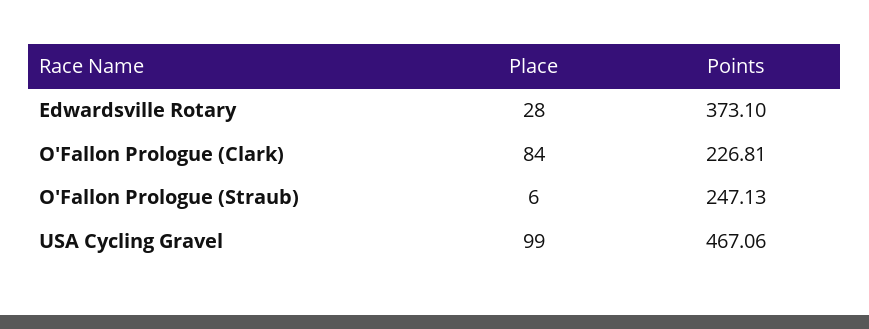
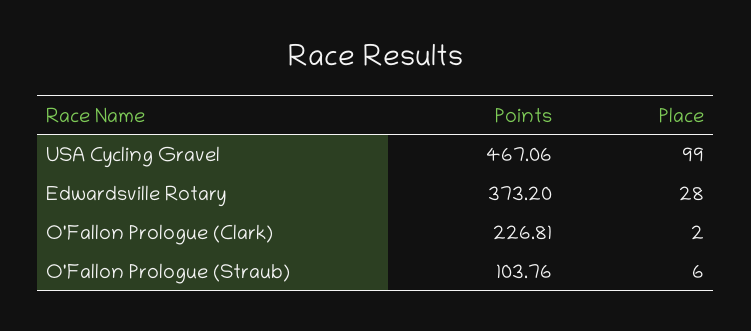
  {
    "Place": {
      "Edwardsville Rotary": 28,
-     "O'Fallon Prologue (Clark)": 84,
+     "O'Fallon Prologue (Clark)": 2,
      "O'Fallon Prologue (Straub)": 6,
      "USA Cycling Gravel": 99
    },
    "Points": {
-     "Edwardsville Rotary": 373.1,
+     "Edwardsville Rotary": 373.2,
      "O'Fallon Prologue (Clark)": 226.81,
-     "O'Fallon Prologue (Straub)": 247.13,
+     "O'Fallon Prologue (Straub)": 103.76,
      "USA Cycling Gravel": 467.06
    }
  }

